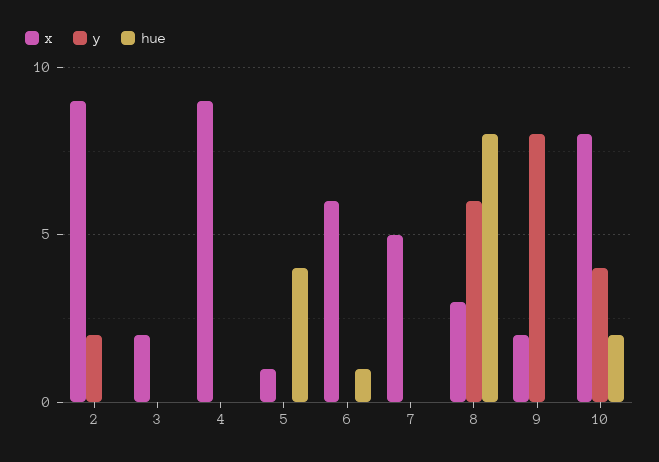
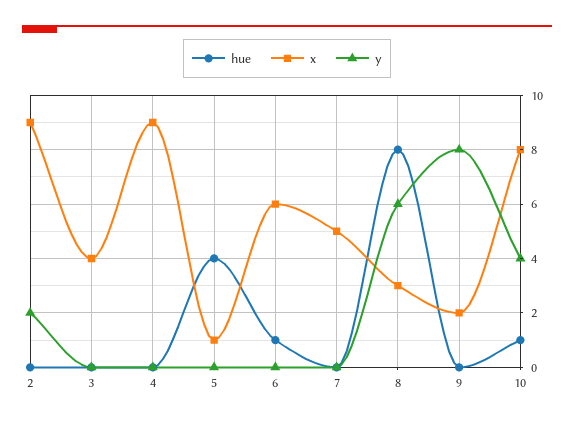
  {
    "x": {
      "2": 9,
-     "3": 2,
+     "3": 4,
      "4": 9,
      "5": 1,
      "6": 6,
      "7": 5,
      "8": 3,
      "9": 2,
      "10": 8
    },
    "y": {
      "2": 2,
      "3": 0,
      "4": 0,
      "5": 0,
      "6": 0,
      "7": 0,
      "8": 6,
      "9": 8,
      "10": 4
    },
    "hue": {
      "2": 0,
      "3": 0,
      "4": 0,
      "5": 4,
      "6": 1,
      "7": 0,
      "8": 8,
      "9": 0,
-     "10": 2
+     "10": 1
    }
  }

